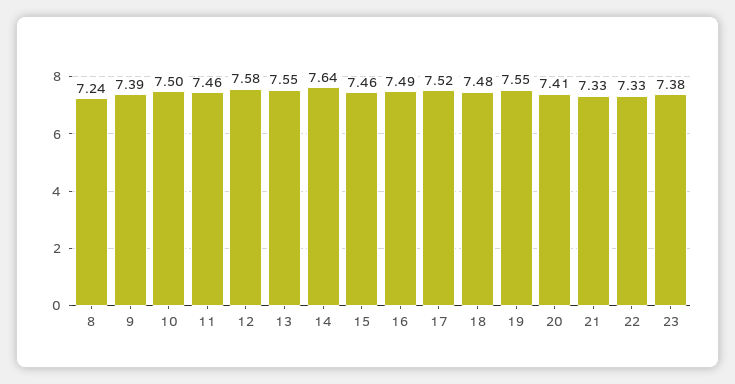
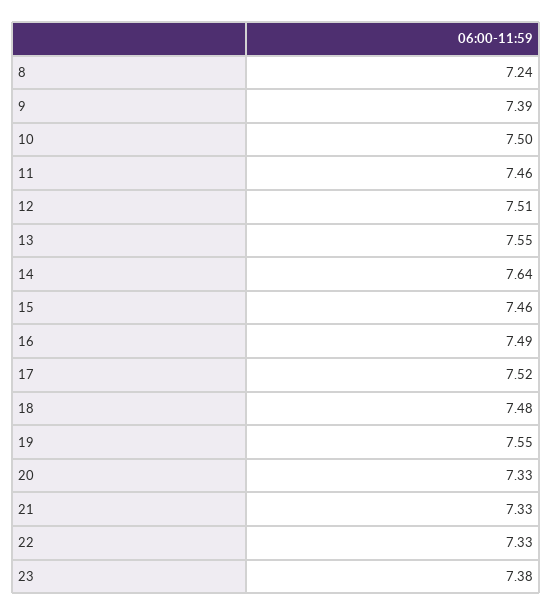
  {
    "8": 7.24,
    "9": 7.39,
    "10": 7.5,
    "11": 7.46,
-   "12": 7.58,
+   "12": 7.51,
    "13": 7.55,
    "14": 7.64,
    "15": 7.46,
    "16": 7.49,
    "17": 7.52,
    "18": 7.48,
    "19": 7.55,
-   "20": 7.41,
+   "20": 7.33,
    "21": 7.33,
    "22": 7.33,
    "23": 7.38
  }

